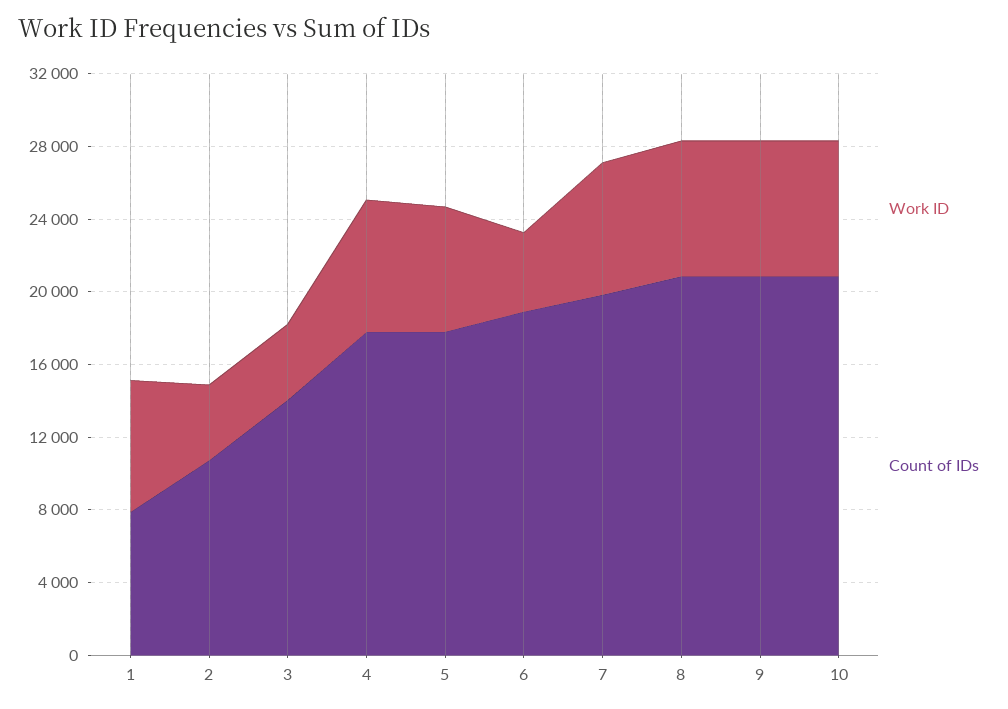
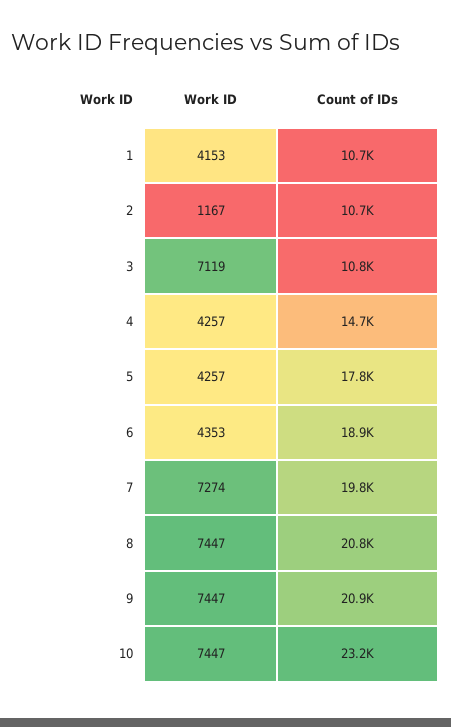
  {
    "Work ID": {
-     "1": 7000,
+     "1": 4153,
-     "2": 4000,
+     "2": 1167,
-     "3": 4000,
+     "3": 7119,
-     "4": 7000,
+     "4": 4257,
-     "5": 7000,
+     "5": 4257,
      "6": 4353,
      "7": 7274,
      "8": 7447,
      "9": 7447,
      "10": 7447
    },
    "Count of IDs": {
-     "1": 8000,
+     "1": 10700,
      "2": 10700,
-     "3": 14000,
+     "3": 10800,
-     "4": 18000,
+     "4": 14700,
      "5": 17800,
      "6": 18900,
      "7": 19800,
      "8": 20800,
      "9": 20900,
-     "10": 21000
+     "10": 23200
    }
  }

